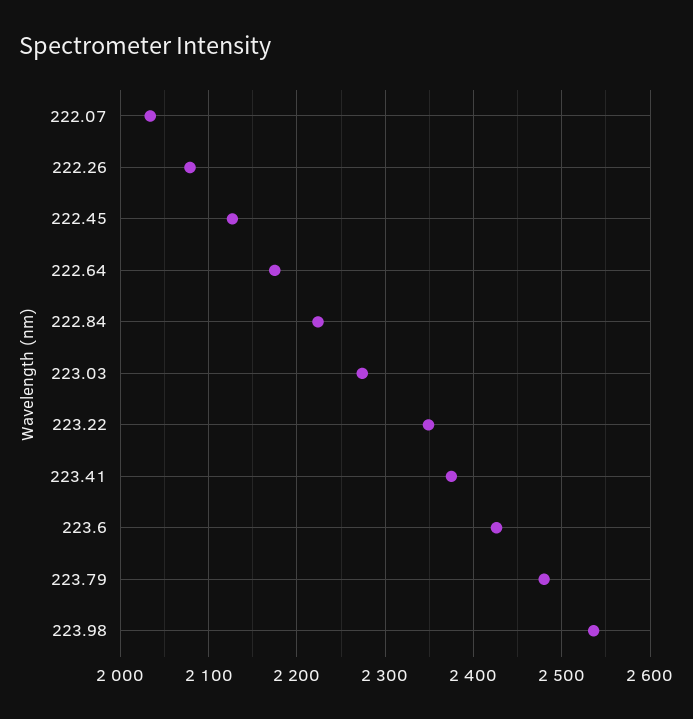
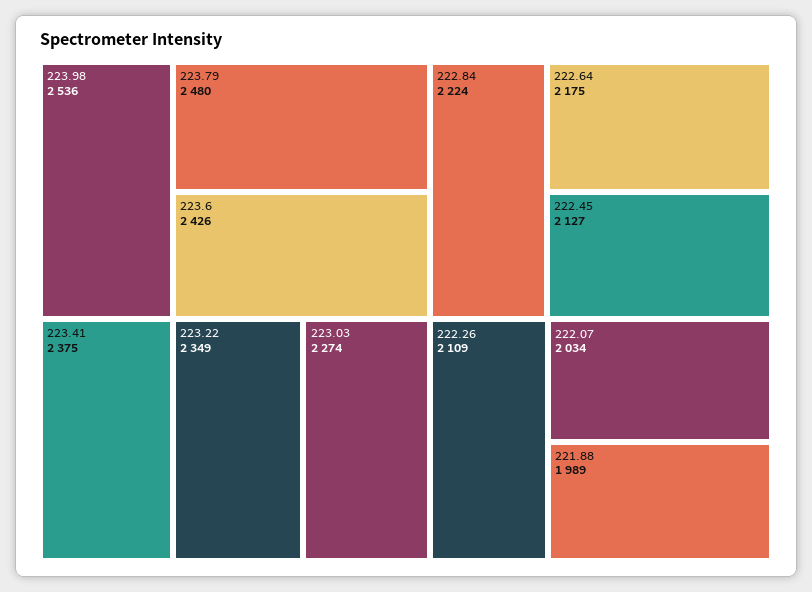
  {
    "222.07": 2034,
-   "222.26": 2080,
+   "222.26": 2109,
    "222.45": 2127,
    "222.64": 2175,
    "222.84": 2224,
    "223.03": 2274,
    "223.22": 2349,
    "223.41": 2375,
    "223.6": 2426,
    "223.79": 2480,
-   "223.98": 2536
+   "223.98": 2536,
+   "221.88": 1989
  }

